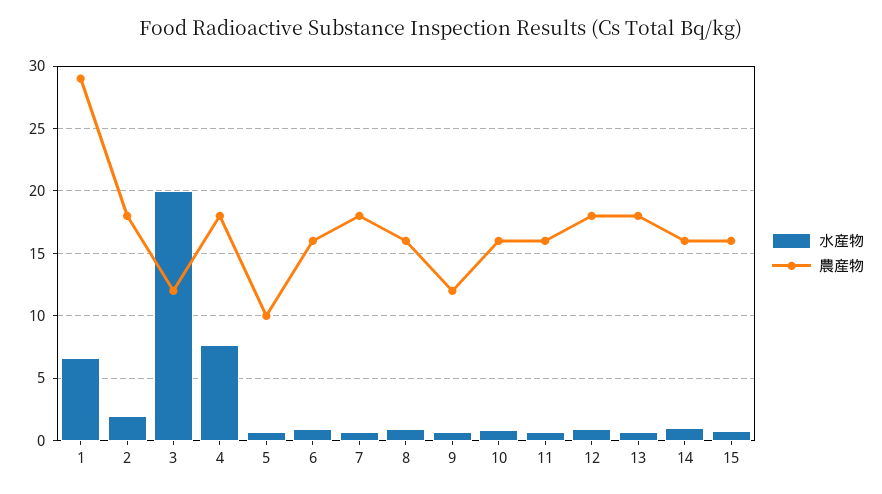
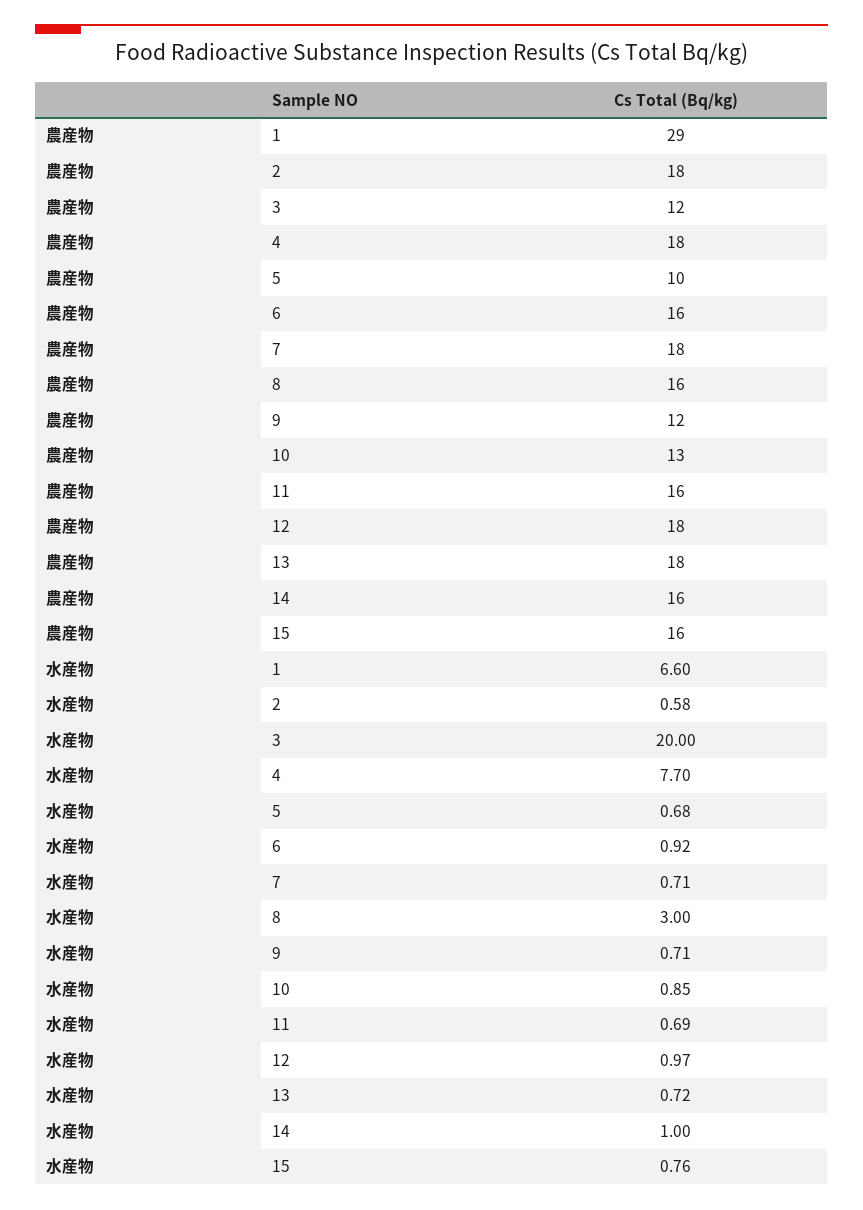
  {
    "水産物": {
      "1": 6.6,
-     "2": 2,
+     "2": 0.58,
      "3": 20,
      "4": 7.7,
      "5": 0.68,
      "6": 0.92,
      "7": 0.71,
-     "8": 1,
+     "8": 3,
      "9": 0.71,
      "10": 0.85,
      "11": 0.69,
      "12": 0.97,
      "13": 0.72,
      "14": 1,
      "15": 0.76
    },
    "農産物": {
      "1": 29,
      "2": 18,
      "3": 12,
      "4": 18,
      "5": 10,
      "6": 16,
      "7": 18,
      "8": 16,
      "9": 12,
-     "10": 16,
+     "10": 13,
      "11": 16,
      "12": 18,
      "13": 18,
      "14": 16,
      "15": 16
    }
  }

